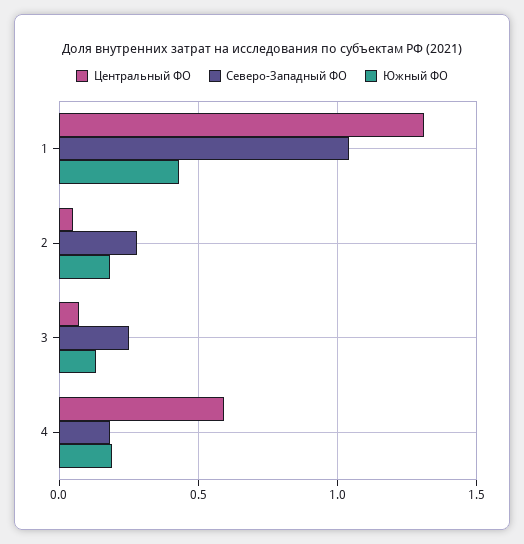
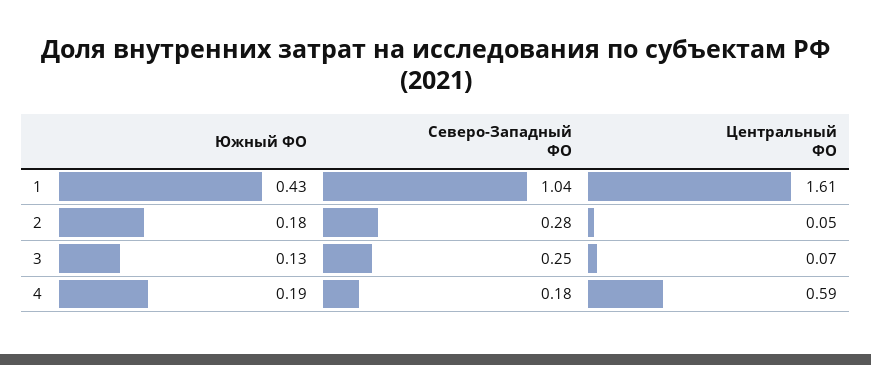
  {
    "Центральный ФО": {
-     "1": 1.3,
+     "1": 1.61,
      "2": 0.05,
      "3": 0.07,
      "4": 0.59
    },
    "Северо-Западный ФО": {
      "1": 1.04,
      "2": 0.28,
      "3": 0.25,
      "4": 0.18
    },
    "Южный ФО": {
      "1": 0.43,
      "2": 0.18,
      "3": 0.13,
      "4": 0.19
    }
  }

